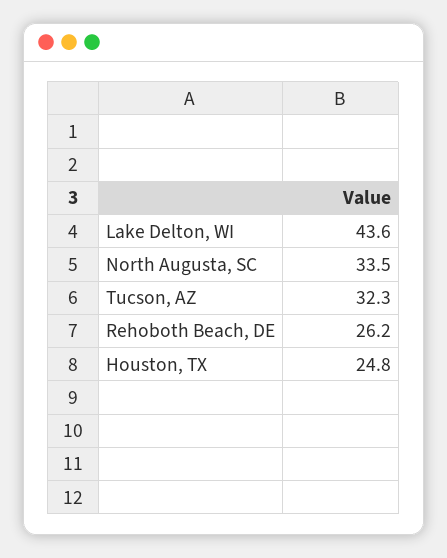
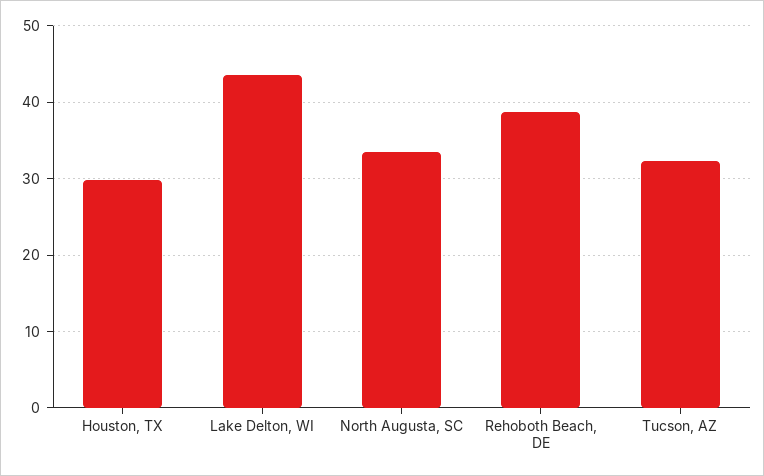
  {
    "Lake Delton, WI": 43.6,
    "North Augusta, SC": 33.5,
    "Tucson, AZ": 32.3,
-   "Rehoboth Beach, DE": 26.2,
+   "Rehoboth Beach, DE": 39,
-   "Houston, TX": 24.8
+   "Houston, TX": 30
  }

